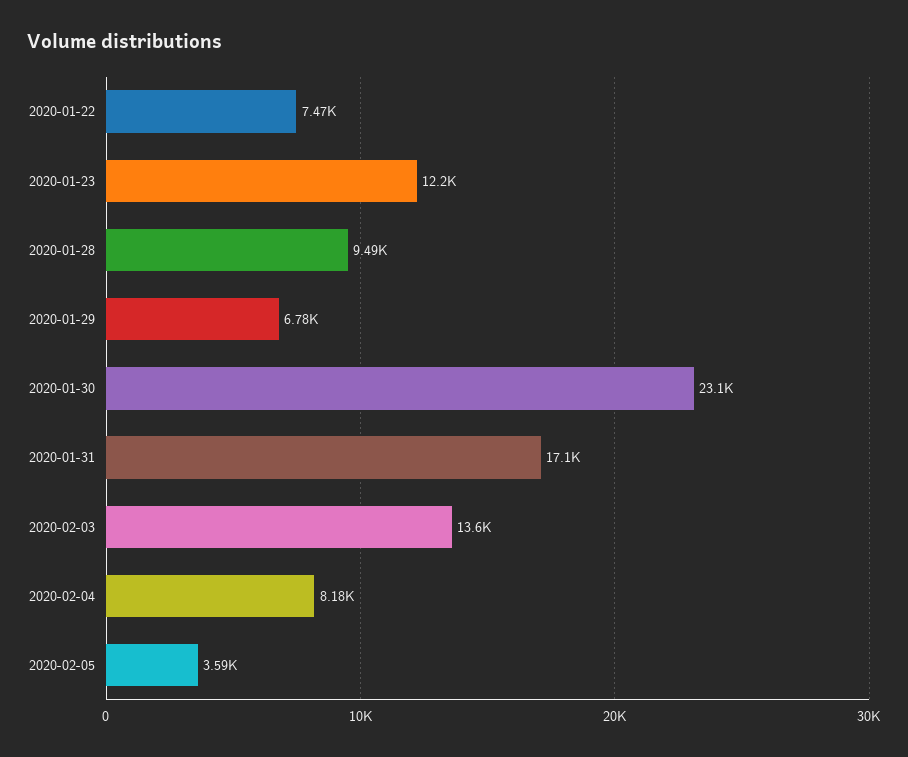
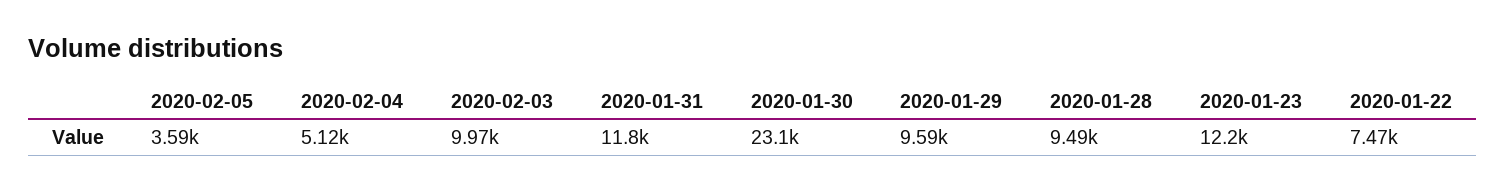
  {
    "2020-01-22": 7470,
    "2020-01-23": 12200,
    "2020-01-28": 9490,
-   "2020-01-29": 6780,
+   "2020-01-29": 9590,
    "2020-01-30": 23100,
-   "2020-01-31": 17100,
+   "2020-01-31": 11800,
-   "2020-02-03": 13600,
+   "2020-02-03": 9970,
-   "2020-02-04": 8180,
+   "2020-02-04": 5120,
    "2020-02-05": 3590
  }

